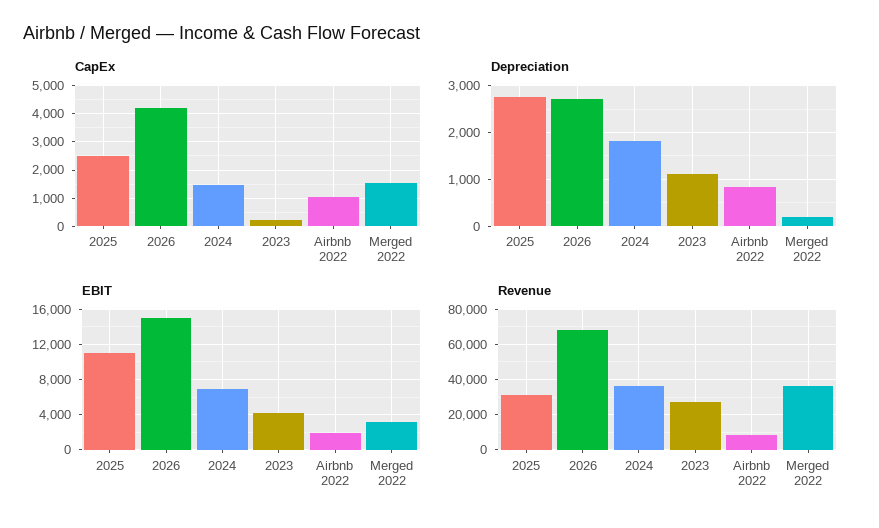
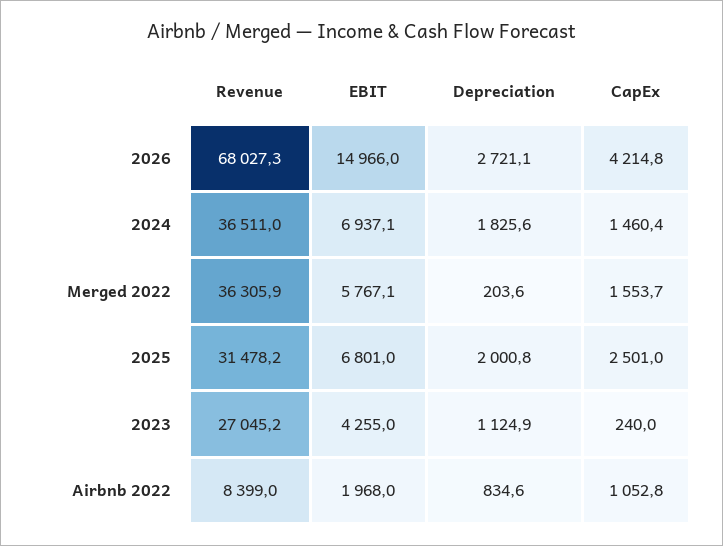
  {
    "CapEx": {
      "2025": 2501,
      "2026": 4214.8,
      "2024": 1460.4,
      "2023": 240,
      "Airbnb 2022": 1052.8,
      "Merged 2022": 1553.7
    },
    "Depreciation": {
-     "2025": 2800,
+     "2025": 2000.8,
      "2026": 2721.1,
      "2024": 1825.6,
      "2023": 1124.9,
      "Airbnb 2022": 834.6,
      "Merged 2022": 203.6
    },
    "EBIT": {
-     "2025": 11000,
+     "2025": 6801,
      "2026": 14966,
      "2024": 6937.1,
      "2023": 4255,
      "Airbnb 2022": 1968,
-     "Merged 2022": 3000
+     "Merged 2022": 5767.1
    },
    "Revenue": {
      "2025": 31478.2,
      "2026": 68027.3,
      "2024": 36511,
      "2023": 27045.2,
      "Airbnb 2022": 8399,
      "Merged 2022": 36305.9
    }
  }

